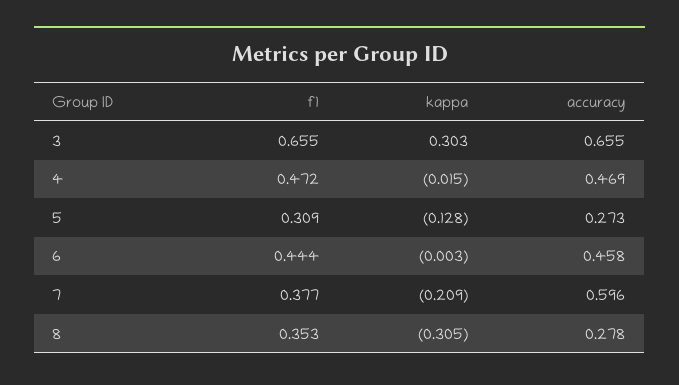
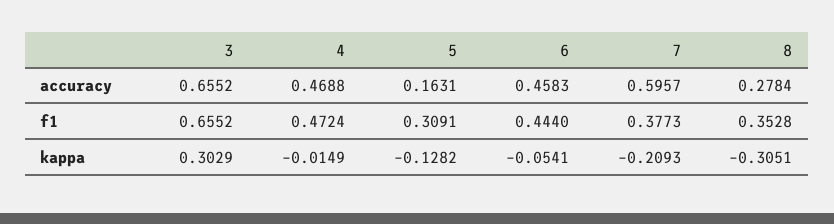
  {
    "f1": {
      "3": 0.6552,
      "4": 0.4724,
      "5": 0.3091,
      "6": 0.444,
      "7": 0.3773,
      "8": 0.3528
    },
    "kappa": {
      "3": 0.3029,
      "4": -0.0149,
      "5": -0.1282,
-     "6": -0.003,
+     "6": -0.0541,
      "7": -0.2093,
      "8": -0.3051
    },
    "accuracy": {
      "3": 0.6552,
      "4": 0.4688,
-     "5": 0.273,
+     "5": 0.1631,
      "6": 0.4583,
      "7": 0.5957,
      "8": 0.2784
    }
  }

